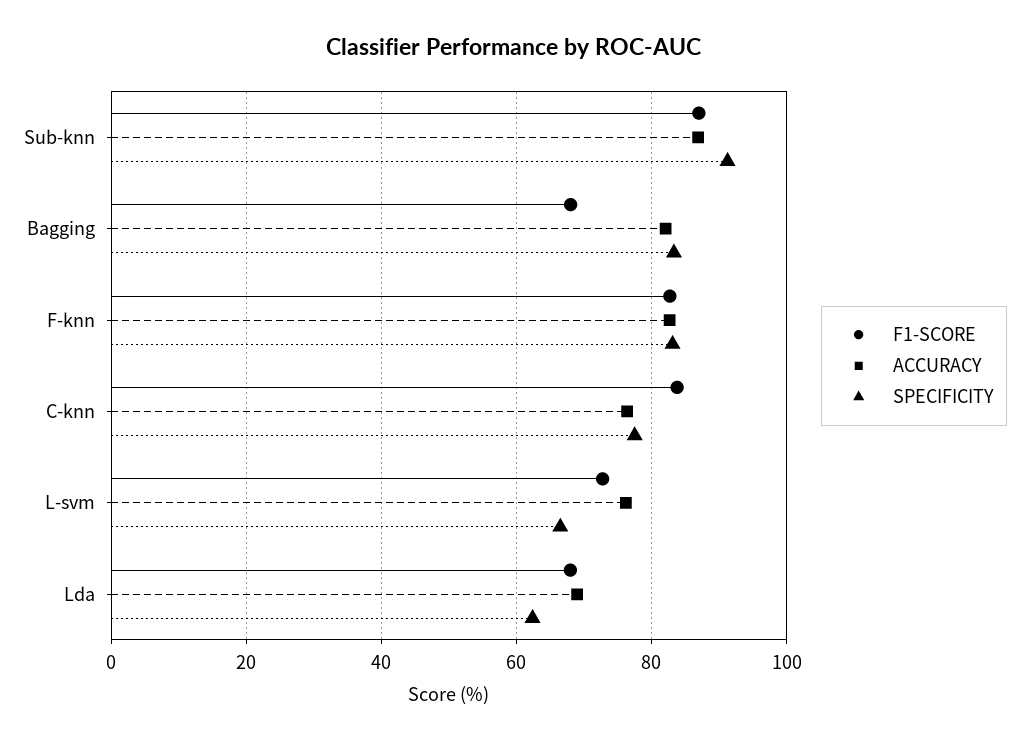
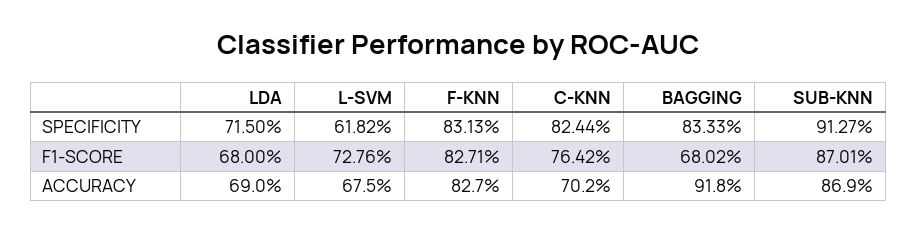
  {
    "F1-SCORE": {
      "Sub-knn": 87.01,
      "Bagging": 68.02,
      "F-knn": 82.71,
-     "C-knn": 84,
+     "C-knn": 76.42,
      "L-svm": 72.76,
      "Lda": 68
    },
    "ACCURACY": {
      "Sub-knn": 86.9,
-     "Bagging": 82,
+     "Bagging": 91.8,
      "F-knn": 82.7,
-     "C-knn": 76,
+     "C-knn": 70.2,
-     "L-svm": 76,
+     "L-svm": 67.5,
      "Lda": 69
    },
    "SPECIFICITY": {
      "Sub-knn": 91.27,
      "Bagging": 83.33,
      "F-knn": 83.13,
-     "C-knn": 78,
+     "C-knn": 82.44,
-     "L-svm": 66,
+     "L-svm": 61.82,
-     "Lda": 62
+     "Lda": 71.5
    }
  }

